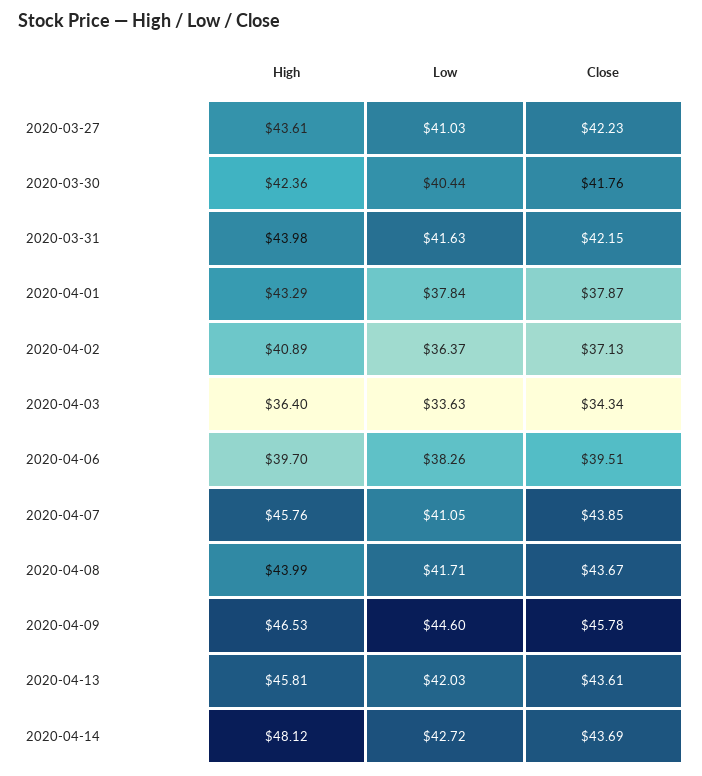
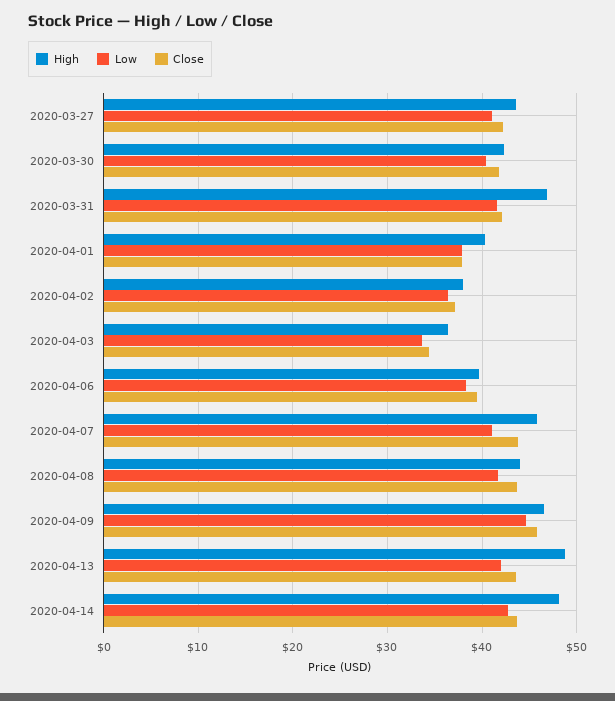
  {
    "High": {
      "2020-03-27": 43.61,
      "2020-03-30": 42.36,
-     "2020-03-31": 43.98,
+     "2020-03-31": 47,
-     "2020-04-01": 43.29,
+     "2020-04-01": 40,
-     "2020-04-02": 40.89,
+     "2020-04-02": 38,
      "2020-04-03": 36.4,
      "2020-04-06": 39.7,
      "2020-04-07": 45.76,
      "2020-04-08": 43.99,
      "2020-04-09": 46.53,
-     "2020-04-13": 45.81,
+     "2020-04-13": 49,
      "2020-04-14": 48.12
    },
    "Low": {
      "2020-03-27": 41.03,
      "2020-03-30": 40.44,
      "2020-03-31": 41.63,
      "2020-04-01": 37.84,
      "2020-04-02": 36.37,
      "2020-04-03": 33.63,
      "2020-04-06": 38.26,
      "2020-04-07": 41.05,
      "2020-04-08": 41.71,
      "2020-04-09": 44.6,
      "2020-04-13": 42.03,
      "2020-04-14": 42.72
    },
    "Close": {
      "2020-03-27": 42.23,
      "2020-03-30": 41.76,
      "2020-03-31": 42.15,
      "2020-04-01": 37.87,
      "2020-04-02": 37.13,
      "2020-04-03": 34.34,
      "2020-04-06": 39.51,
      "2020-04-07": 43.85,
      "2020-04-08": 43.67,
      "2020-04-09": 45.78,
      "2020-04-13": 43.61,
      "2020-04-14": 43.69
    }
  }

